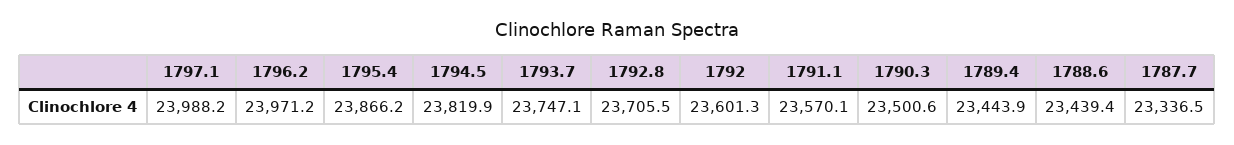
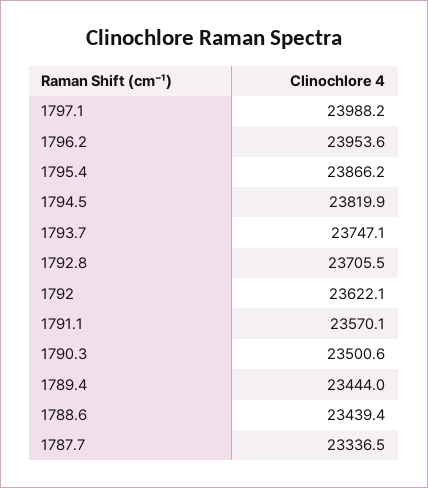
  {
    "1797.1": 23988.2,
-   "1796.2": 23971.2,
+   "1796.2": 23953.6,
    "1795.4": 23866.2,
    "1794.5": 23819.9,
    "1793.7": 23747.1,
    "1792.8": 23705.5,
-   "1792": 23601.3,
+   "1792": 23622.1,
    "1791.1": 23570.1,
    "1790.3": 23500.6,
-   "1789.4": 23443.9,
+   "1789.4": 23444,
    "1788.6": 23439.4,
    "1787.7": 23336.5
  }

